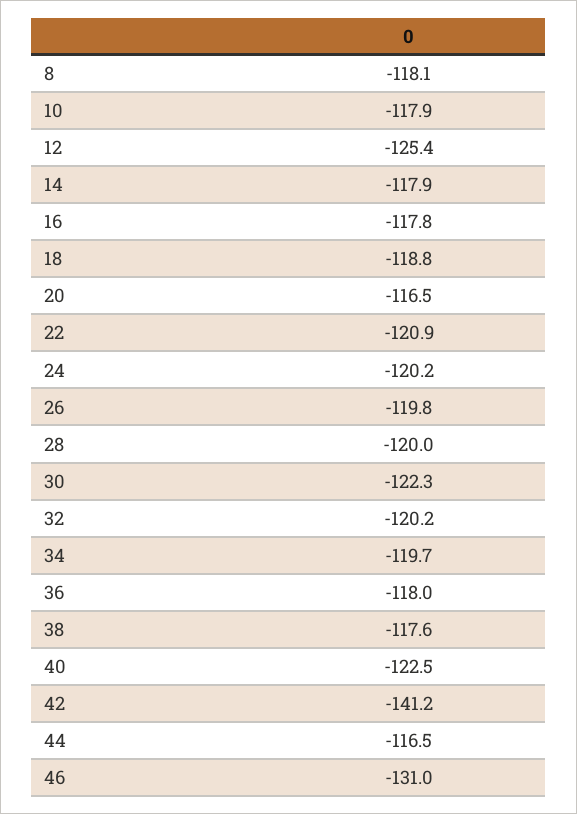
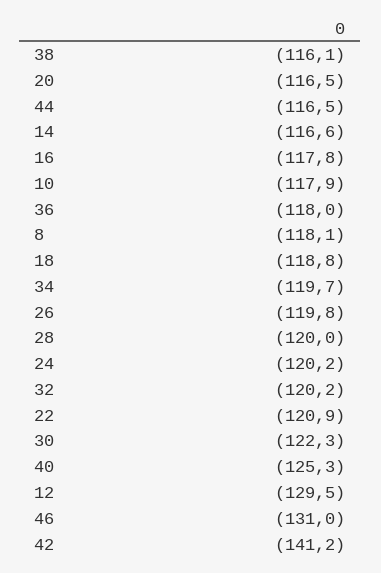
  {
    "8": -118.1,
    "10": -117.9,
-   "12": -125.4,
+   "12": -129.5,
-   "14": -117.9,
+   "14": -116.6,
    "16": -117.8,
    "18": -118.8,
    "20": -116.5,
    "22": -120.9,
    "24": -120.2,
    "26": -119.8,
    "28": -120,
    "30": -122.3,
    "32": -120.2,
    "34": -119.7,
    "36": -118,
-   "38": -117.6,
+   "38": -116.1,
-   "40": -122.5,
+   "40": -125.3,
    "42": -141.2,
    "44": -116.5,
    "46": -131
  }

